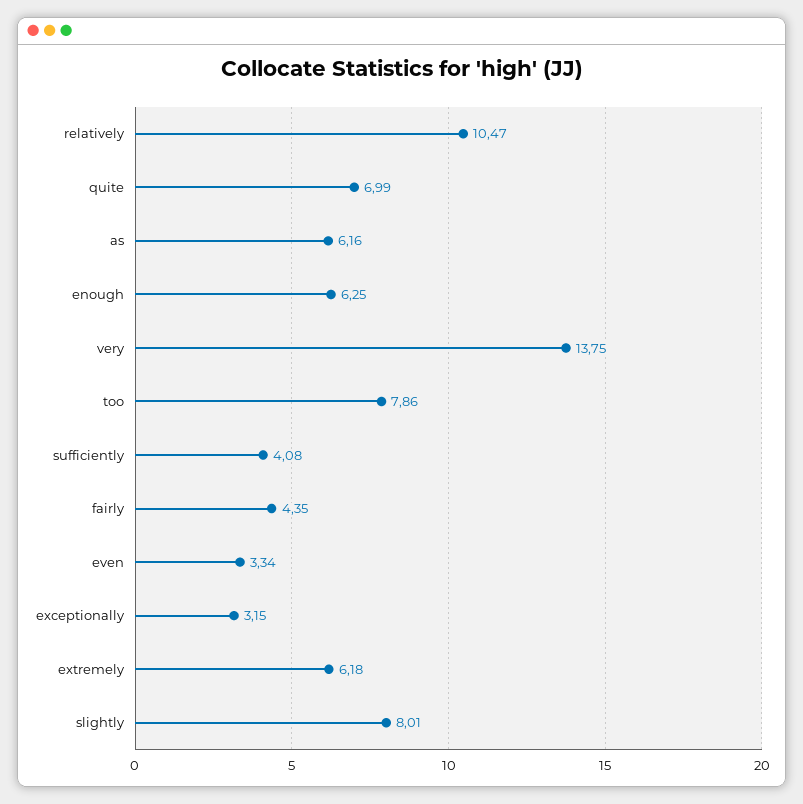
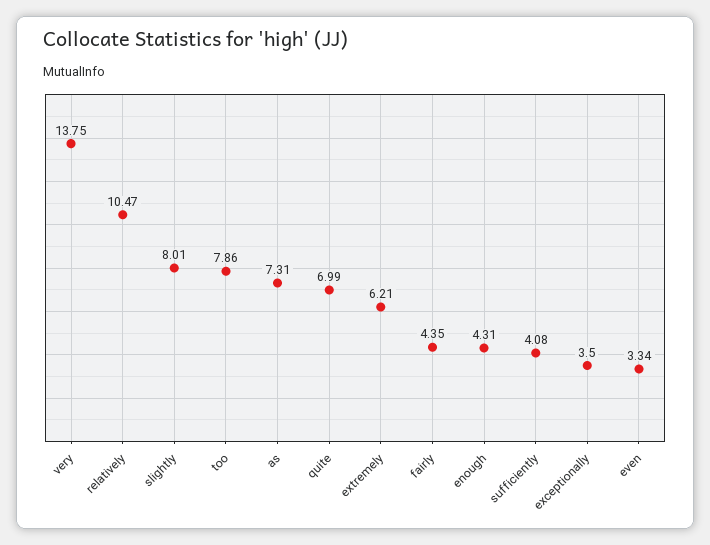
  {
    "relatively": 10.47,
    "quite": 6.99,
-   "as": 6.16,
+   "as": 7.31,
-   "enough": 6.25,
+   "enough": 4.31,
    "very": 13.75,
    "too": 7.86,
    "sufficiently": 4.08,
    "fairly": 4.35,
    "even": 3.34,
-   "exceptionally": 3.15,
+   "exceptionally": 3.5,
-   "extremely": 6.18,
+   "extremely": 6.21,
    "slightly": 8.01
  }

